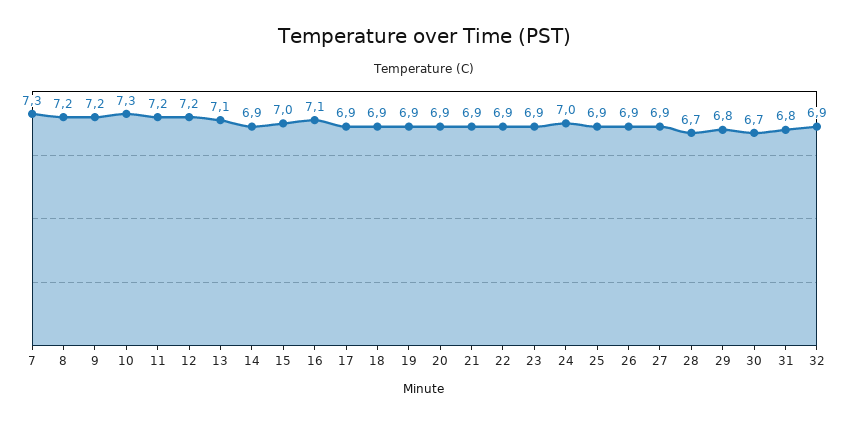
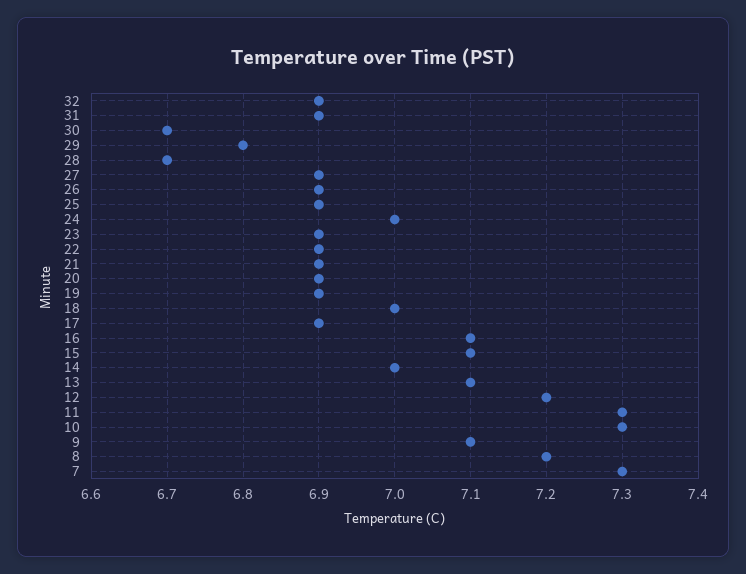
  {
    "7": 7.3,
    "8": 7.2,
-   "9": 7.2,
+   "9": 7.1,
    "10": 7.3,
-   "11": 7.2,
+   "11": 7.3,
    "12": 7.2,
    "13": 7.1,
-   "14": 6.9,
+   "14": 7,
-   "15": 7,
+   "15": 7.1,
    "16": 7.1,
    "17": 6.9,
-   "18": 6.9,
+   "18": 7,
    "19": 6.9,
    "20": 6.9,
    "21": 6.9,
    "22": 6.9,
    "23": 6.9,
    "24": 7,
    "25": 6.9,
    "26": 6.9,
    "27": 6.9,
    "28": 6.7,
    "29": 6.8,
    "30": 6.7,
-   "31": 6.8,
+   "31": 6.9,
    "32": 6.9
  }

